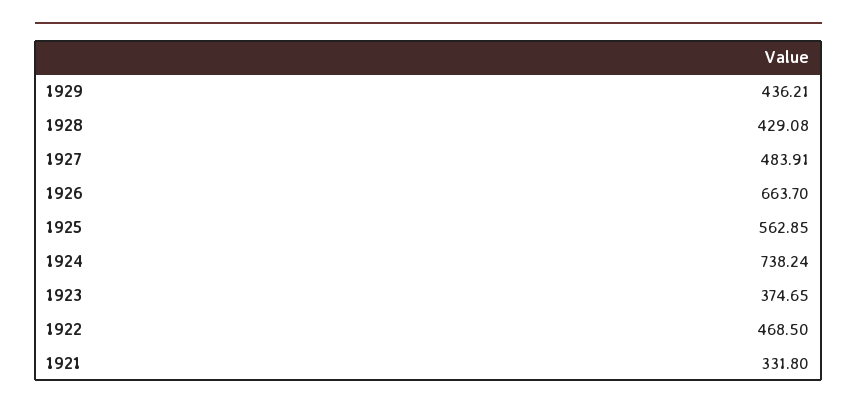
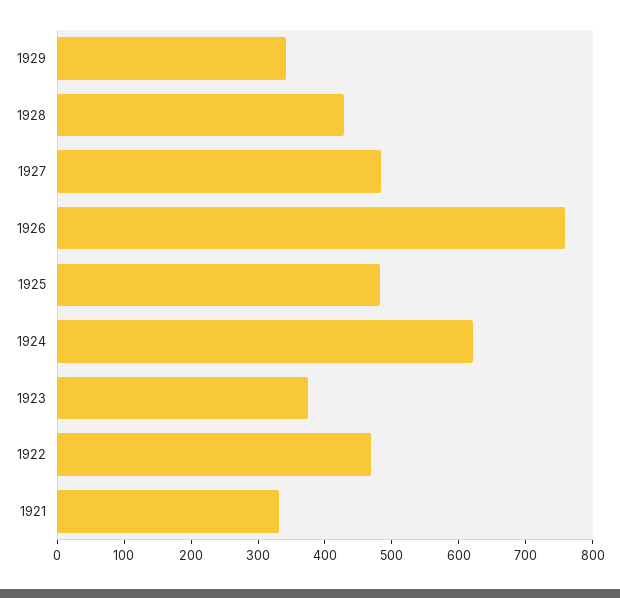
  {
-   "1929": 436.21,
+   "1929": 340,
    "1928": 429.08,
    "1927": 483.91,
-   "1926": 663.7,
+   "1926": 760,
-   "1925": 562.85,
+   "1925": 480,
-   "1924": 738.24,
+   "1924": 620,
    "1923": 374.65,
    "1922": 468.5,
    "1921": 331.8
  }

